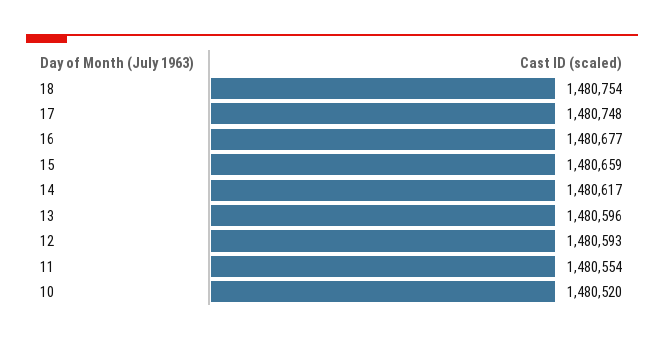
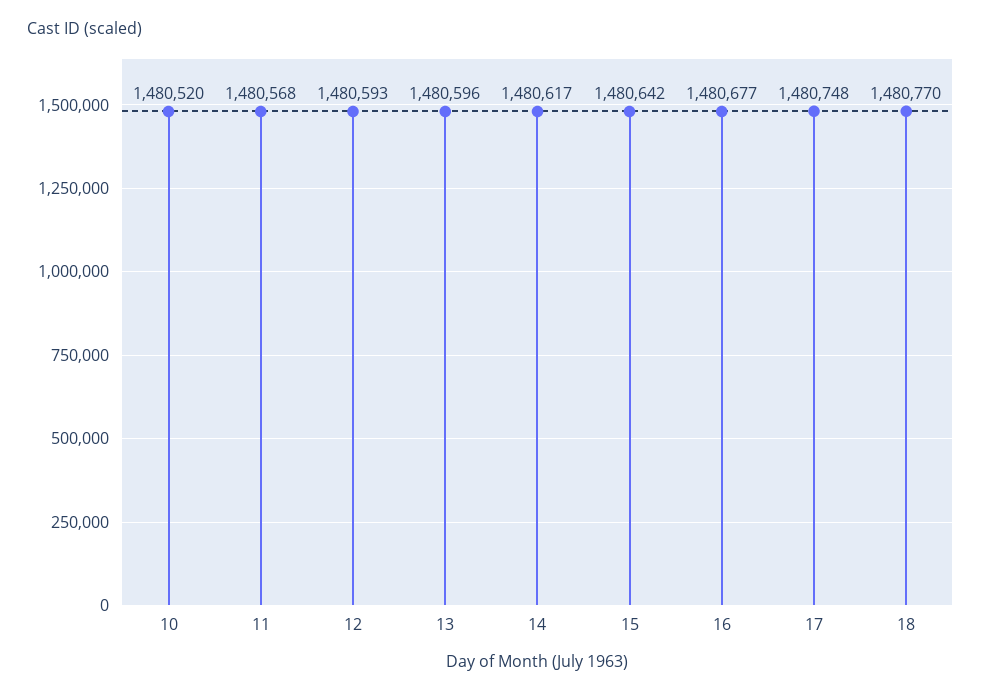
  {
-   "18": 1480754,
+   "18": 1480770,
    "17": 1480748,
    "16": 1480677,
-   "15": 1480659,
+   "15": 1480642,
    "14": 1480617,
    "13": 1480596,
    "12": 1480593,
-   "11": 1480554,
+   "11": 1480568,
    "10": 1480520
  }

